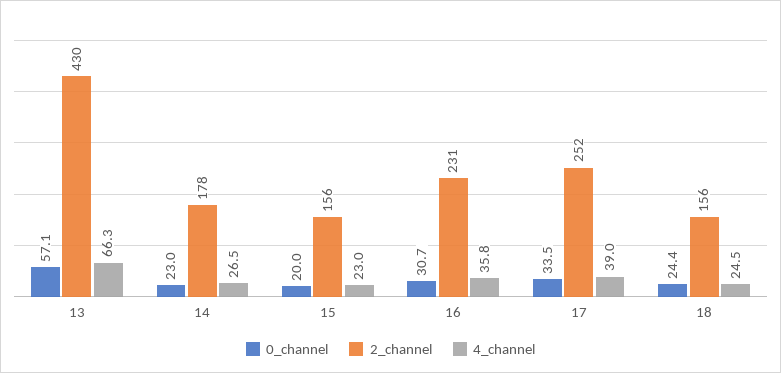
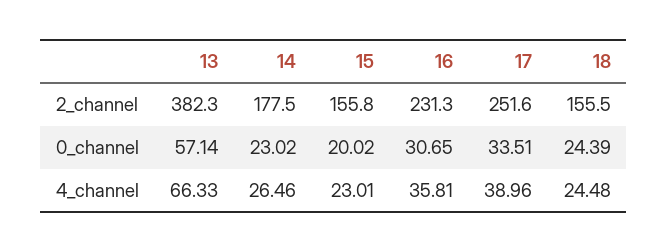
  {
    "0_channel": {
      "13": 57.14,
      "14": 23.02,
      "15": 20.02,
      "16": 30.65,
      "17": 33.51,
      "18": 24.39
    },
    "2_channel": {
-     "13": 430,
+     "13": 382.3,
      "14": 177.5,
      "15": 155.8,
      "16": 231.3,
      "17": 251.6,
      "18": 155.5
    },
    "4_channel": {
      "13": 66.33,
      "14": 26.46,
      "15": 23.01,
      "16": 35.81,
      "17": 38.96,
      "18": 24.48
    }
  }

